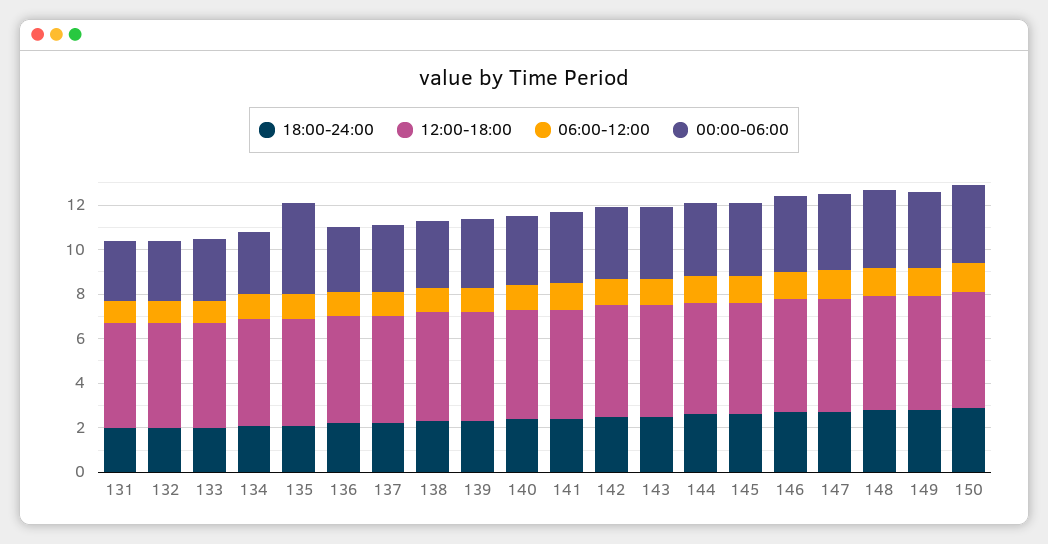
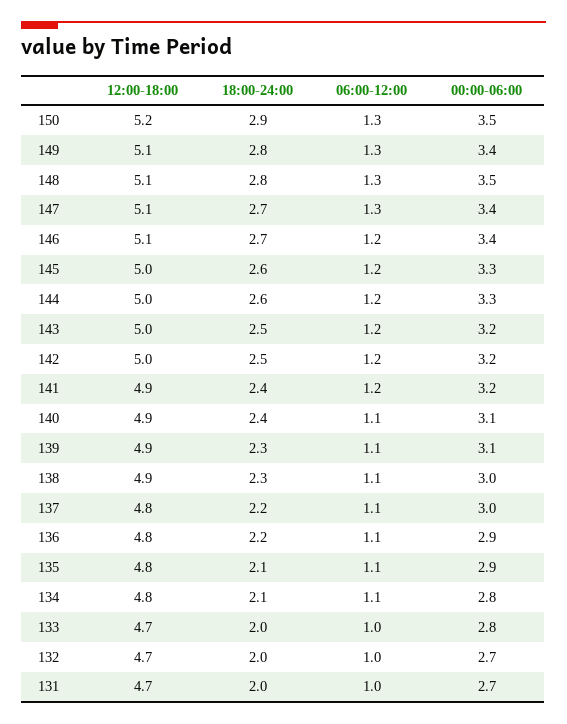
  {
    "18:00-24:00": {
      "131": 2,
      "132": 2,
      "133": 2,
      "134": 2.1,
      "135": 2.1,
      "136": 2.2,
      "137": 2.2,
      "138": 2.3,
      "139": 2.3,
      "140": 2.4,
      "141": 2.4,
      "142": 2.5,
      "143": 2.5,
      "144": 2.6,
      "145": 2.6,
      "146": 2.7,
      "147": 2.7,
      "148": 2.8,
      "149": 2.8,
      "150": 2.9
    },
    "12:00-18:00": {
      "131": 4.7,
      "132": 4.7,
      "133": 4.7,
      "134": 4.8,
      "135": 4.8,
      "136": 4.8,
      "137": 4.8,
      "138": 4.9,
      "139": 4.9,
      "140": 4.9,
      "141": 4.9,
      "142": 5,
      "143": 5,
      "144": 5,
      "145": 5,
      "146": 5.1,
      "147": 5.1,
      "148": 5.1,
      "149": 5.1,
      "150": 5.2
    },
    "06:00-12:00": {
      "131": 1,
      "132": 1,
      "133": 1,
      "134": 1.1,
      "135": 1.1,
      "136": 1.1,
      "137": 1.1,
      "138": 1.1,
      "139": 1.1,
      "140": 1.1,
      "141": 1.2,
      "142": 1.2,
      "143": 1.2,
      "144": 1.2,
      "145": 1.2,
      "146": 1.2,
      "147": 1.3,
      "148": 1.3,
      "149": 1.3,
      "150": 1.3
    },
    "00:00-06:00": {
      "131": 2.7,
      "132": 2.7,
      "133": 2.8,
      "134": 2.8,
-     "135": 4,
+     "135": 2.9,
      "136": 2.9,
      "137": 3,
      "138": 3,
      "139": 3.1,
      "140": 3.1,
      "141": 3.2,
      "142": 3.2,
      "143": 3.2,
      "144": 3.3,
      "145": 3.3,
      "146": 3.4,
      "147": 3.4,
      "148": 3.5,
      "149": 3.4,
      "150": 3.5
    }
  }

